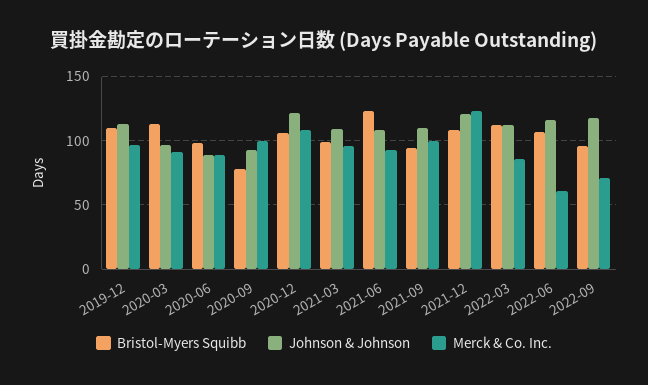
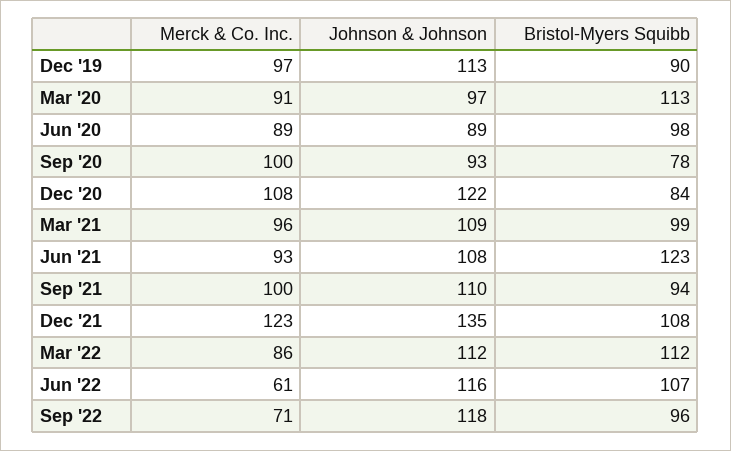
  {
    "Bristol-Myers Squibb": {
-     "2019-12": 110,
+     "2019-12": 90,
      "2020-03": 113,
      "2020-06": 98,
      "2020-09": 78,
-     "2020-12": 105,
+     "2020-12": 84,
      "2021-03": 99,
      "2021-06": 123,
      "2021-09": 94,
      "2021-12": 108,
      "2022-03": 112,
      "2022-06": 107,
      "2022-09": 96
    },
    "Johnson & Johnson": {
      "2019-12": 113,
      "2020-03": 97,
      "2020-06": 89,
      "2020-09": 93,
      "2020-12": 122,
      "2021-03": 109,
      "2021-06": 108,
      "2021-09": 110,
-     "2021-12": 120,
+     "2021-12": 135,
      "2022-03": 112,
      "2022-06": 116,
      "2022-09": 118
    },
    "Merck & Co. Inc.": {
      "2019-12": 97,
      "2020-03": 91,
      "2020-06": 89,
      "2020-09": 100,
      "2020-12": 108,
      "2021-03": 96,
      "2021-06": 93,
      "2021-09": 100,
      "2021-12": 123,
      "2022-03": 86,
      "2022-06": 61,
      "2022-09": 71
    }
  }

